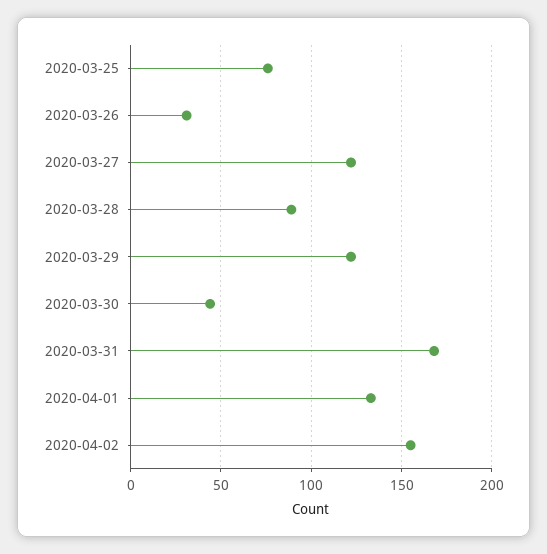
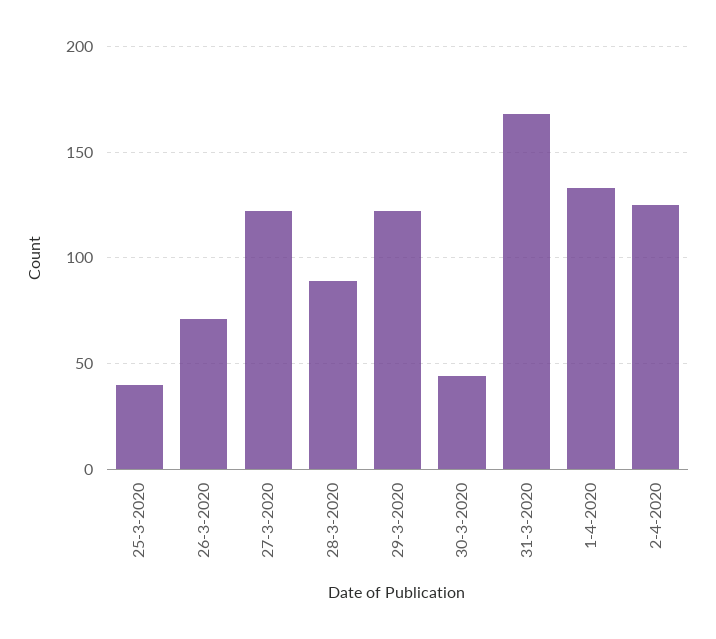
  {
-   "2020-03-25": 75,
+   "2020-03-25": 40,
-   "2020-03-26": 30,
+   "2020-03-26": 70,
    "2020-03-27": 120,
    "2020-03-28": 90,
    "2020-03-29": 120,
    "2020-03-30": 45,
    "2020-03-31": 170,
    "2020-04-01": 135,
-   "2020-04-02": 155
+   "2020-04-02": 125
  }

